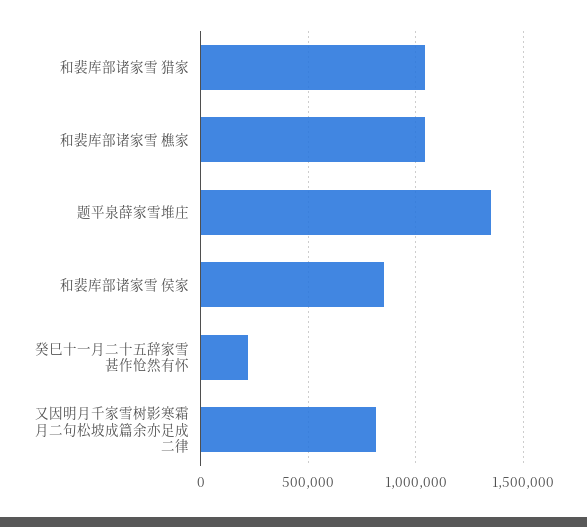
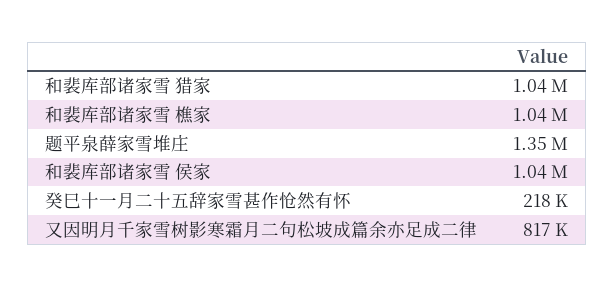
  {
    "和裴库部诸家雪 猎家": 1040000,
    "和裴库部诸家雪 樵家": 1040000,
    "题平泉薛家雪堆庄": 1350000,
-   "和裴库部诸家雪 侯家": 850000,
+   "和裴库部诸家雪 侯家": 1040000,
    "癸巳十一月二十五辞家雪甚作怆然有怀": 218000,
    "又因明月千家雪树影寒霜月二句松坡成篇余亦足成二律": 817000
  }

